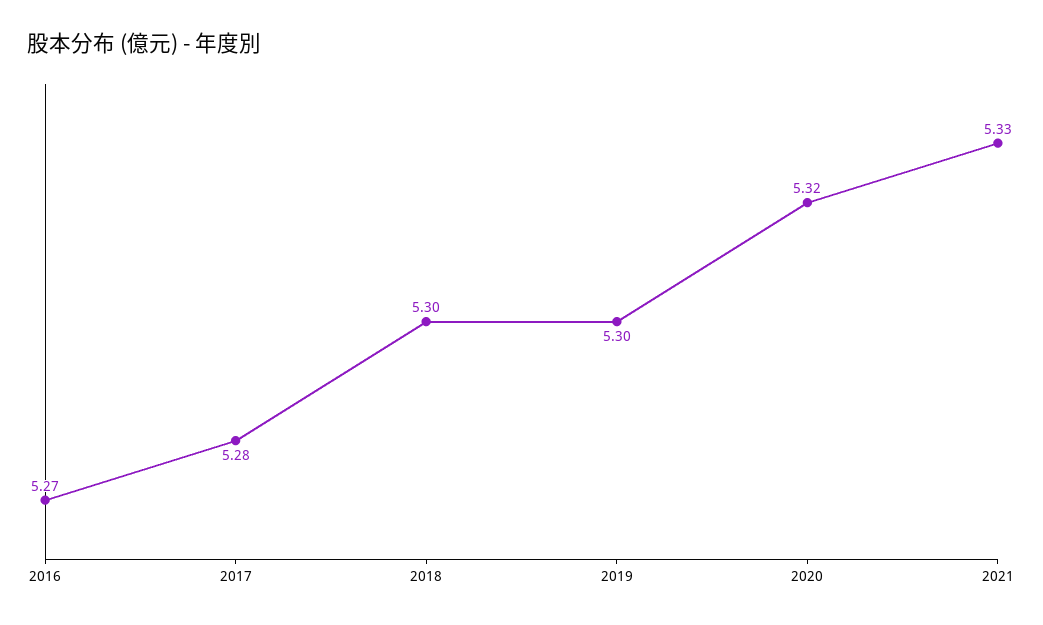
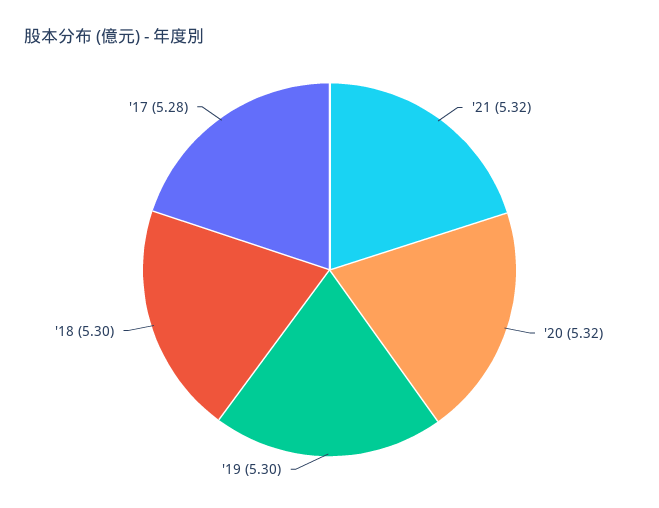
  {
-   "2016": 5.27,
    "2017": 5.28,
    "2018": 5.3,
    "2019": 5.3,
    "2020": 5.32,
-   "2021": 5.33
+   "2021": 5.32
  }

